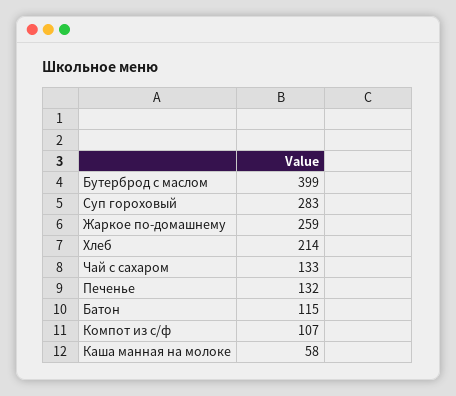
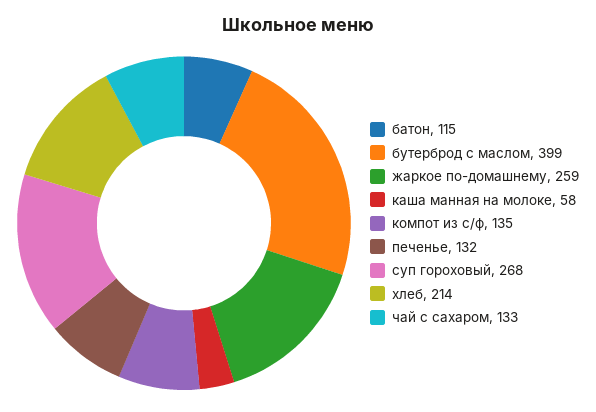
  {
    "Бутерброд с маслом": 399,
-   "Суп гороховый": 283,
+   "Суп гороховый": 268,
    "Жаркое по-домашнему": 259,
    "Хлеб": 214,
    "Чай с сахаром": 133,
    "Печенье": 132,
    "Батон": 115,
-   "Компот из с/ф": 107,
+   "Компот из с/ф": 135,
    "Каша манная на молоке": 58
  }

